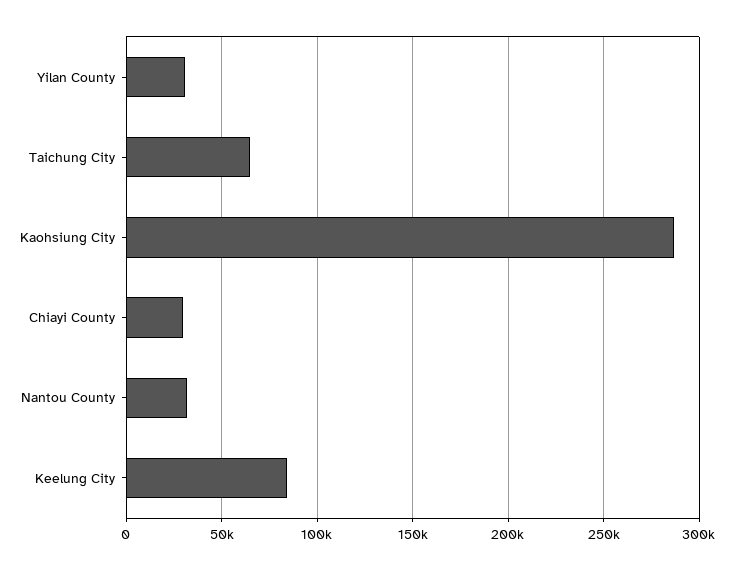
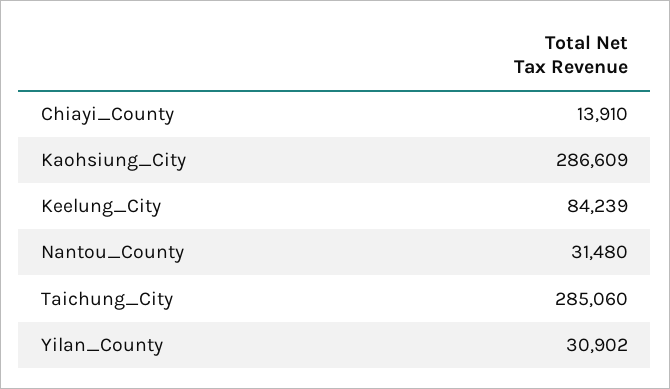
  {
    "Yilan County": 30902,
-   "Taichung City": 65000,
+   "Taichung City": 285060,
    "Kaohsiung City": 286609,
-   "Chiayi County": 30000,
+   "Chiayi County": 13910,
    "Nantou County": 31480,
    "Keelung City": 84239
  }

